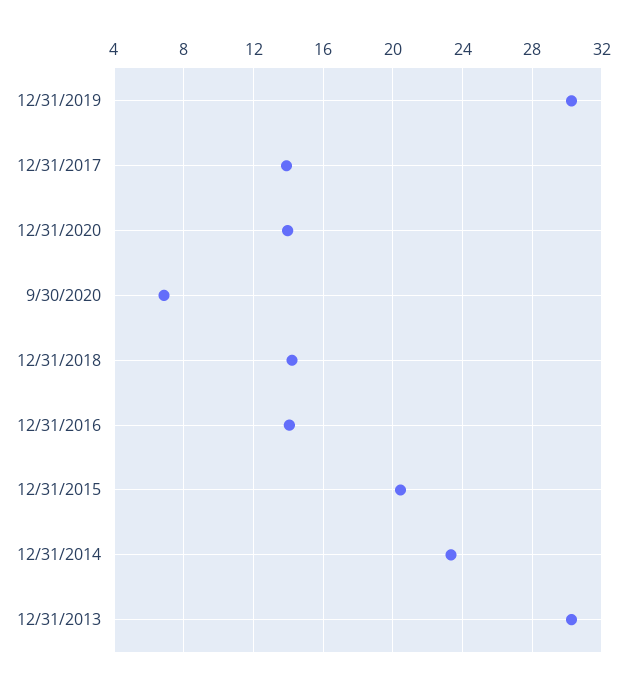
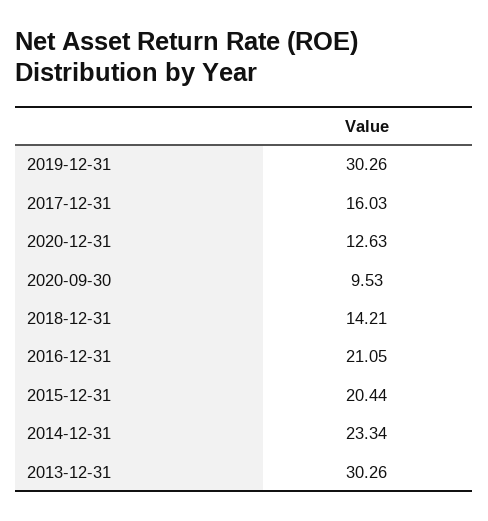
  {
    "12/31/2019": 30.26,
-   "12/31/2017": 14,
+   "12/31/2017": 16.03,
-   "12/31/2020": 14,
+   "12/31/2020": 12.63,
-   "9/30/2020": 7,
+   "9/30/2020": 9.53,
    "12/31/2018": 14.21,
-   "12/31/2016": 14,
+   "12/31/2016": 21.05,
    "12/31/2015": 20.44,
    "12/31/2014": 23.34,
    "12/31/2013": 30.26
  }

